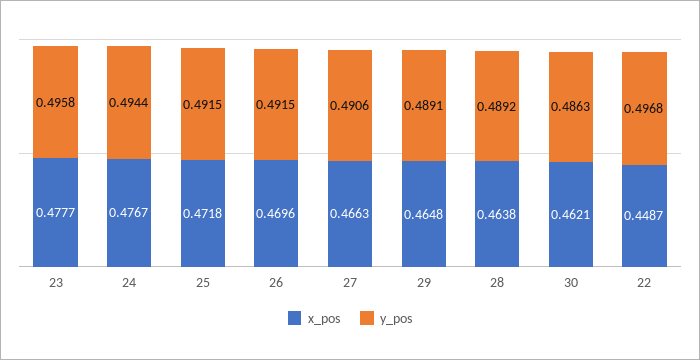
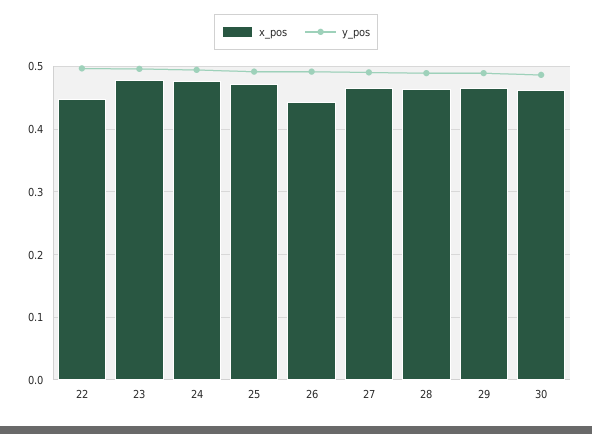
  {
    "x_pos": {
      "23": 0.4777,
      "24": 0.4767,
      "25": 0.4718,
-     "26": 0.4696,
+     "26": 0.44,
      "27": 0.4663,
      "29": 0.4648,
      "28": 0.4638,
      "30": 0.4621,
      "22": 0.4487
    },
    "y_pos": {
      "23": 0.4958,
      "24": 0.4944,
      "25": 0.4915,
      "26": 0.4915,
      "27": 0.4906,
      "29": 0.4891,
      "28": 0.4892,
      "30": 0.4863,
      "22": 0.4968
    }
  }

